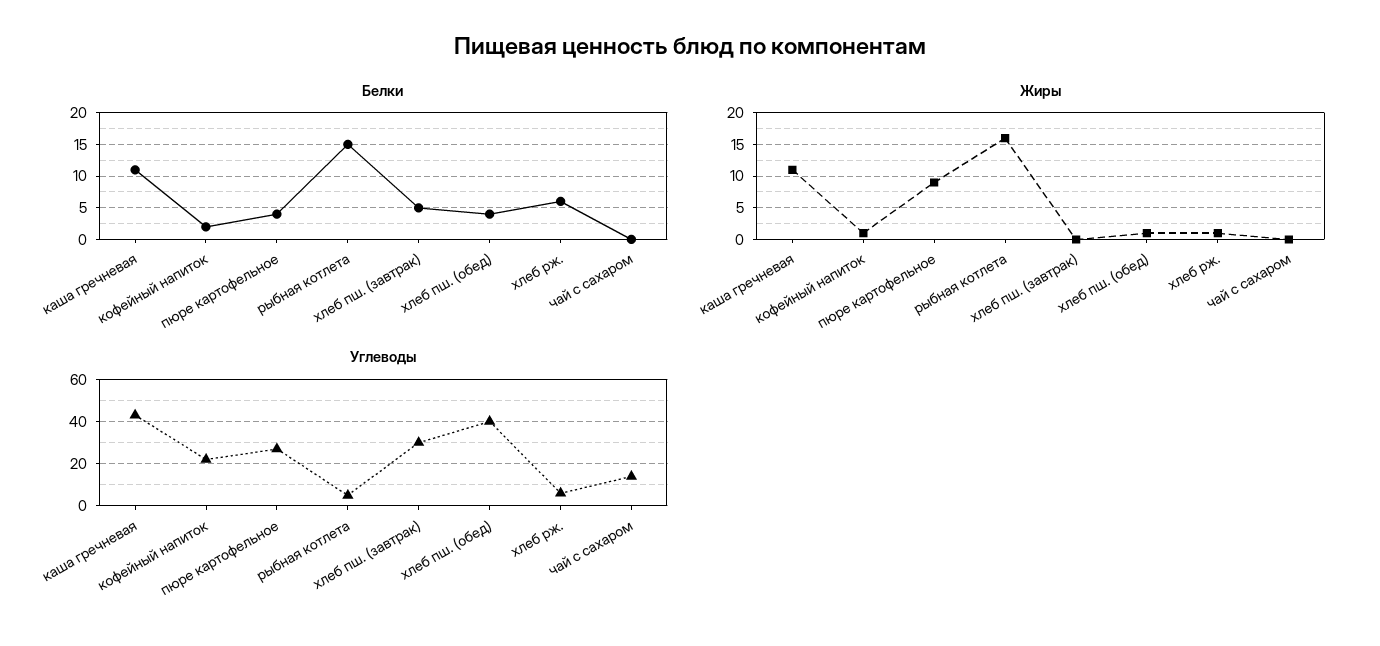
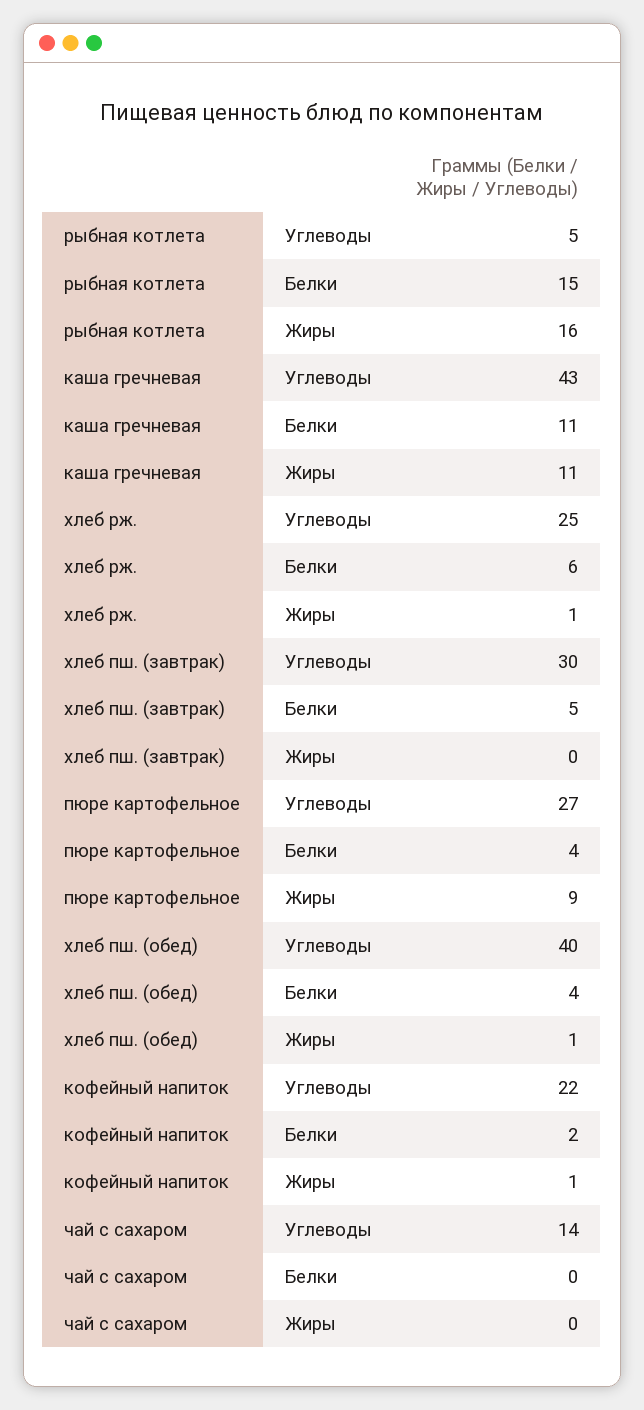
  {
    "Белки": {
      "каша гречневая": 11,
      "кофейный напиток": 2,
      "пюре картофельное": 4,
      "рыбная котлета": 15,
      "хлеб пш. (завтрак)": 5,
      "хлеб пш. (обед)": 4,
      "хлеб рж.": 6,
      "чай с сахаром": 0
    },
    "Жиры": {
      "каша гречневая": 11,
      "кофейный напиток": 1,
      "пюре картофельное": 9,
      "рыбная котлета": 16,
      "хлеб пш. (завтрак)": 0,
      "хлеб пш. (обед)": 1,
      "хлеб рж.": 1,
      "чай с сахаром": 0
    },
    "Углеводы": {
      "каша гречневая": 43,
      "кофейный напиток": 22,
      "пюре картофельное": 27,
      "рыбная котлета": 5,
      "хлеб пш. (завтрак)": 30,
      "хлеб пш. (обед)": 40,
-     "хлеб рж.": 5,
+     "хлеб рж.": 25,
      "чай с сахаром": 14
    }
  }

